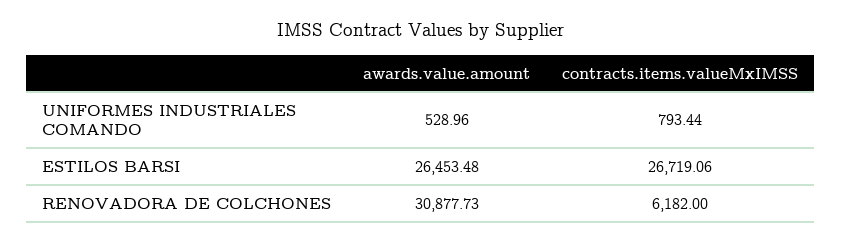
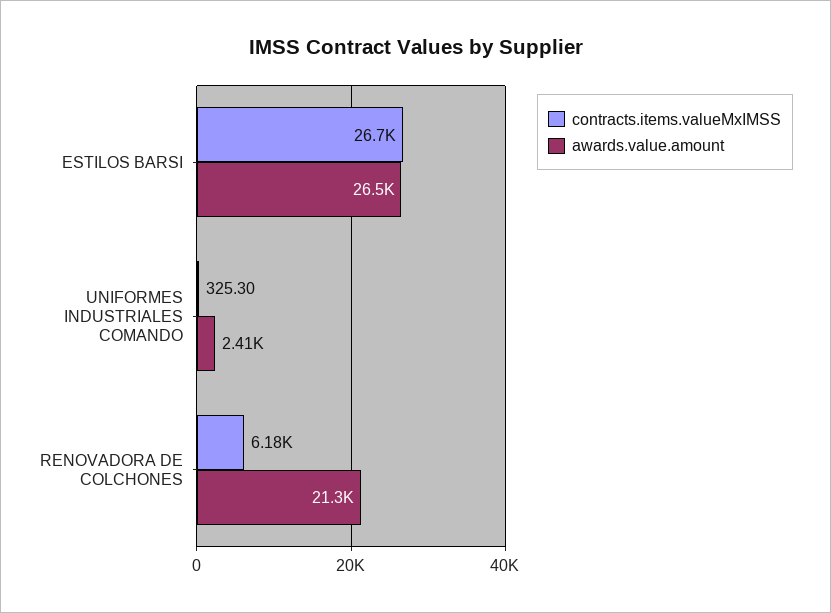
  {
    "awards.value.amount": {
-     "UNIFORMES INDUSTRIALES COMANDO": 528.96,
+     "UNIFORMES INDUSTRIALES COMANDO": 2410,
      "ESTILOS BARSI": 26453.48,
-     "RENOVADORA DE COLCHONES": 30877.73
+     "RENOVADORA DE COLCHONES": 21300
    },
    "contracts.items.valueMxIMSS": {
-     "UNIFORMES INDUSTRIALES COMANDO": 793.44,
+     "UNIFORMES INDUSTRIALES COMANDO": 325.3,
      "ESTILOS BARSI": 26719.06,
      "RENOVADORA DE COLCHONES": 6182
    }
  }

